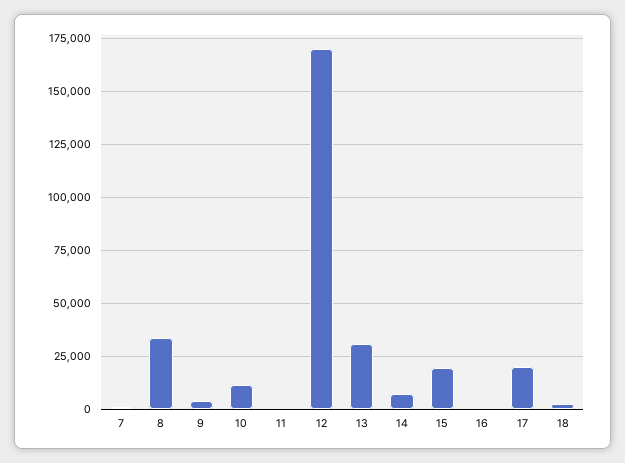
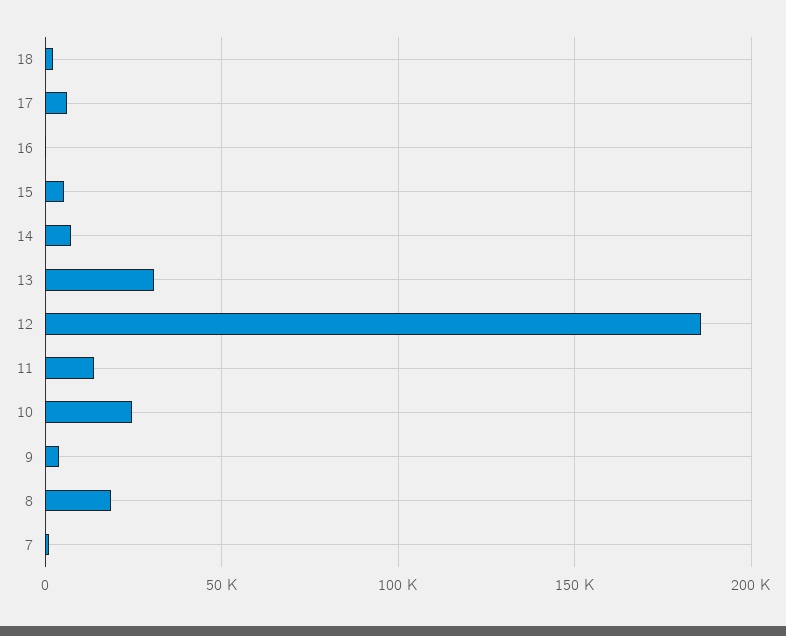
  {
    "7": 0,
-   "8": 35000,
+   "8": 20000,
    "9": 5000,
-   "10": 10000,
+   "10": 25000,
-   "11": 0,
+   "11": 15000,
-   "12": 170000,
+   "12": 185000,
    "13": 30000,
    "14": 5000,
-   "15": 20000,
+   "15": 5000,
    "16": 0,
-   "17": 20000,
+   "17": 5000,
    "18": 0
  }

